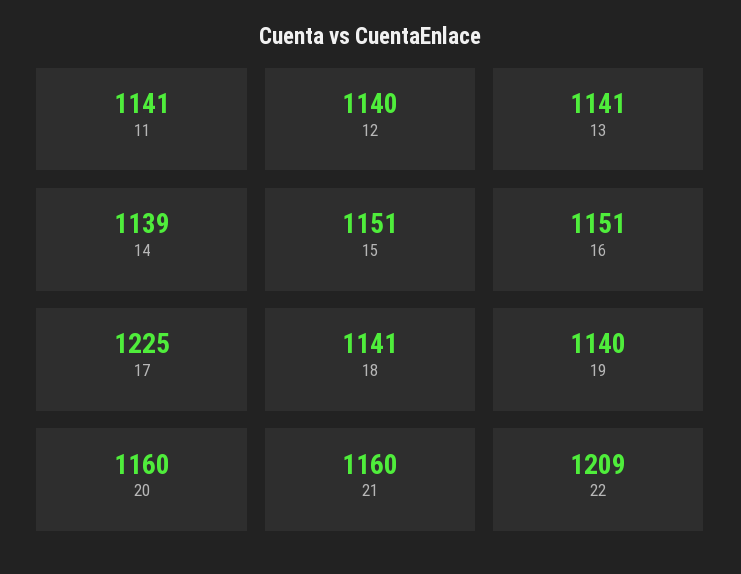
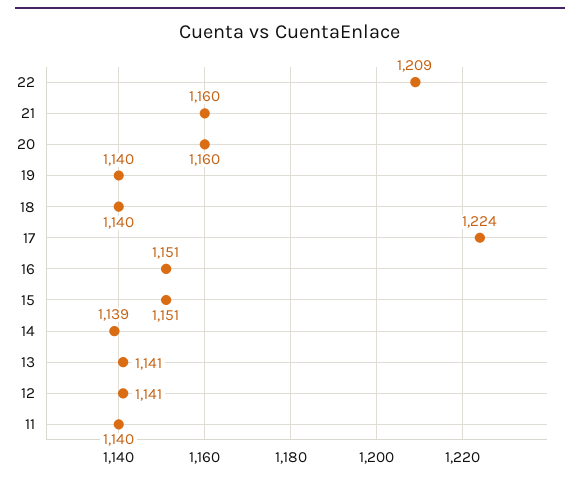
  {
-   "11": 1141,
+   "11": 1140,
-   "12": 1140,
+   "12": 1141,
    "13": 1141,
    "14": 1139,
    "15": 1151,
    "16": 1151,
-   "17": 1225,
+   "17": 1224,
-   "18": 1141,
+   "18": 1140,
    "19": 1140,
    "20": 1160,
    "21": 1160,
    "22": 1209
  }

